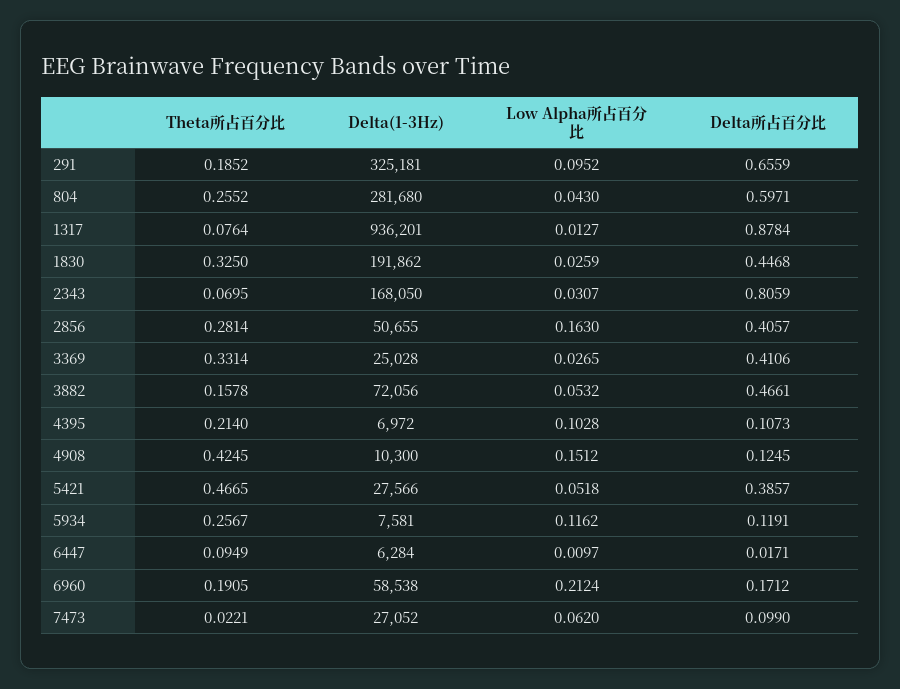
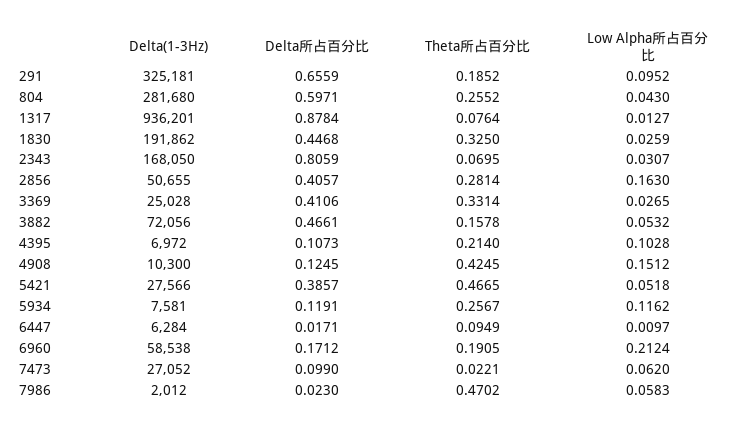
  {
    "Theta所占百分比": {
      "291": 0.1852,
      "804": 0.2552,
      "1317": 0.0764,
      "1830": 0.325,
      "2343": 0.0695,
      "2856": 0.2814,
      "3369": 0.3314,
      "3882": 0.1578,
      "4395": 0.214,
      "4908": 0.4245,
      "5421": 0.4665,
      "5934": 0.2567,
      "6447": 0.0949,
      "6960": 0.1905,
-     "7473": 0.0221
+     "7473": 0.0221,
+     "7986": 0.4702
    },
    "Delta(1-3Hz)": {
      "291": 325181,
      "804": 281680,
      "1317": 936201,
      "1830": 191862,
      "2343": 168050,
      "2856": 50655,
      "3369": 25028,
      "3882": 72056,
      "4395": 6972,
      "4908": 10300,
      "5421": 27566,
      "5934": 7581,
      "6447": 6284,
      "6960": 58538,
-     "7473": 27052
+     "7473": 27052,
+     "7986": 2012
    },
    "Low Alpha所占百分比": {
      "291": 0.0952,
      "804": 0.043,
      "1317": 0.0127,
      "1830": 0.0259,
      "2343": 0.0307,
      "2856": 0.163,
      "3369": 0.0265,
      "3882": 0.0532,
      "4395": 0.1028,
      "4908": 0.1512,
      "5421": 0.0518,
      "5934": 0.1162,
      "6447": 0.0097,
      "6960": 0.2124,
-     "7473": 0.062
+     "7473": 0.062,
+     "7986": 0.0583
    },
    "Delta所占百分比": {
      "291": 0.6559,
      "804": 0.5971,
      "1317": 0.8784,
      "1830": 0.4468,
      "2343": 0.8059,
      "2856": 0.4057,
      "3369": 0.4106,
      "3882": 0.4661,
      "4395": 0.1073,
      "4908": 0.1245,
      "5421": 0.3857,
      "5934": 0.1191,
      "6447": 0.0171,
      "6960": 0.1712,
-     "7473": 0.099
+     "7473": 0.099,
+     "7986": 0.023
    }
  }

